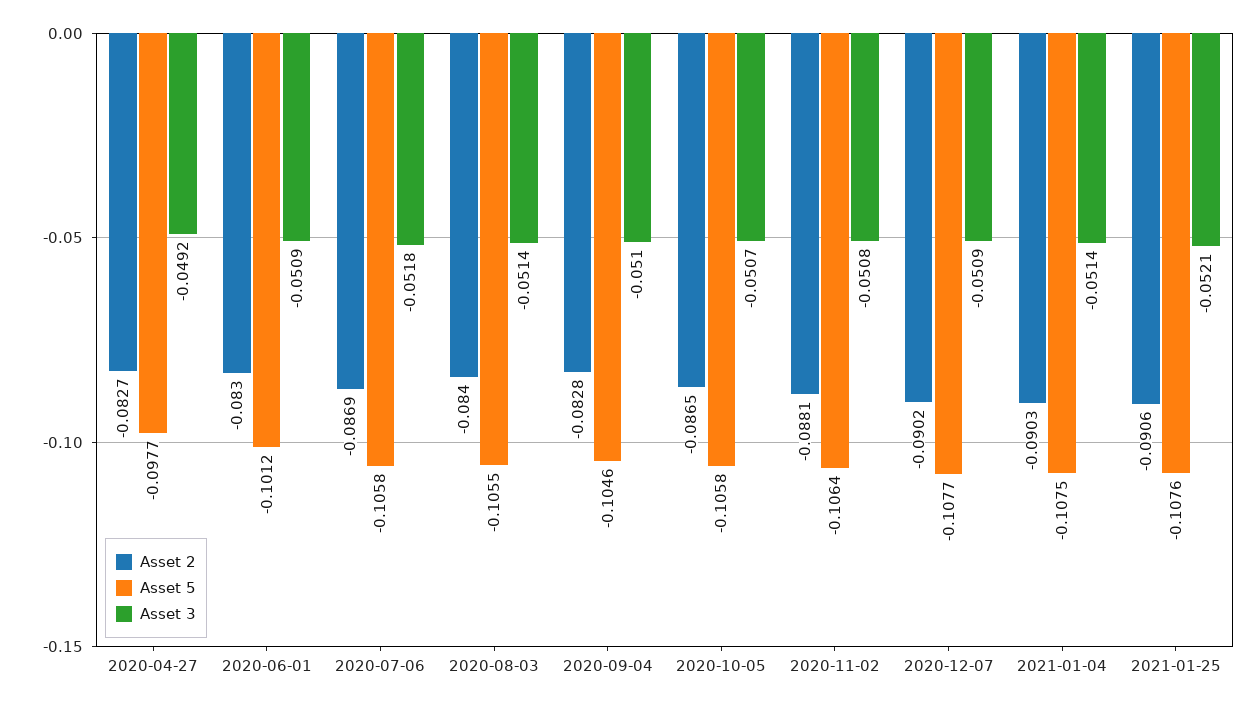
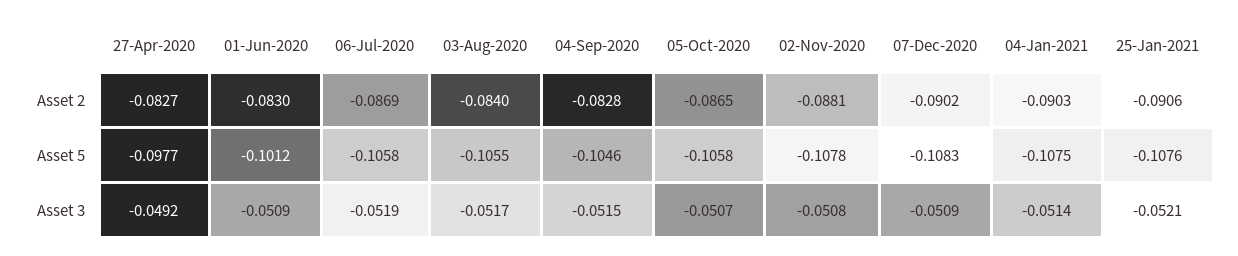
  {
    "Asset 2": {
      "2020-04-27": -0.0827,
      "2020-06-01": -0.083,
      "2020-07-06": -0.0869,
      "2020-08-03": -0.084,
      "2020-09-04": -0.0828,
      "2020-10-05": -0.0865,
      "2020-11-02": -0.0881,
      "2020-12-07": -0.0902,
      "2021-01-04": -0.0903,
      "2021-01-25": -0.0906
    },
    "Asset 5": {
      "2020-04-27": -0.0977,
      "2020-06-01": -0.1012,
      "2020-07-06": -0.1058,
      "2020-08-03": -0.1055,
      "2020-09-04": -0.1046,
      "2020-10-05": -0.1058,
-     "2020-11-02": -0.1064,
+     "2020-11-02": -0.1078,
-     "2020-12-07": -0.1077,
+     "2020-12-07": -0.1083,
      "2021-01-04": -0.1075,
      "2021-01-25": -0.1076
    },
    "Asset 3": {
      "2020-04-27": -0.0492,
      "2020-06-01": -0.0509,
-     "2020-07-06": -0.0518,
+     "2020-07-06": -0.0519,
-     "2020-08-03": -0.0514,
+     "2020-08-03": -0.0517,
-     "2020-09-04": -0.051,
+     "2020-09-04": -0.0515,
      "2020-10-05": -0.0507,
      "2020-11-02": -0.0508,
      "2020-12-07": -0.0509,
      "2021-01-04": -0.0514,
      "2021-01-25": -0.0521
    }
  }

